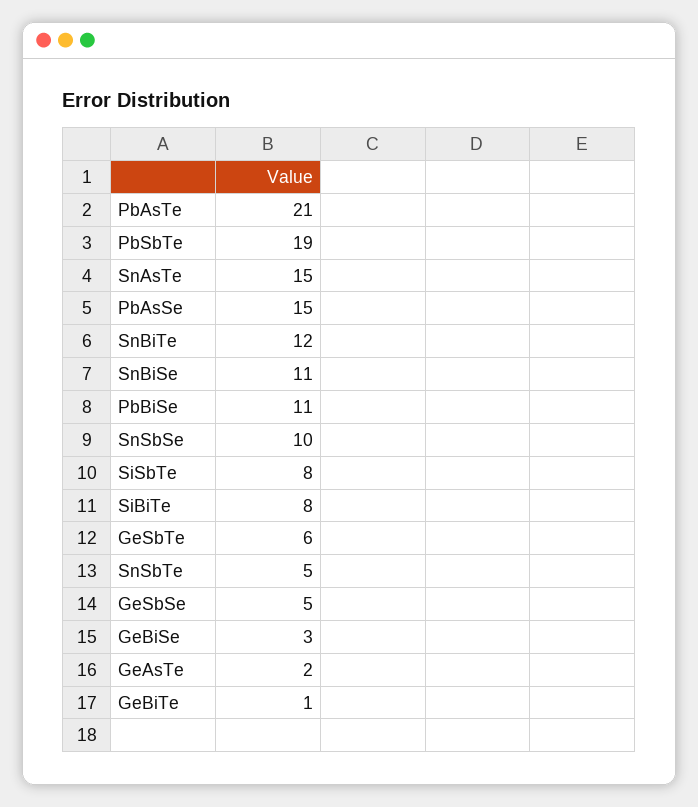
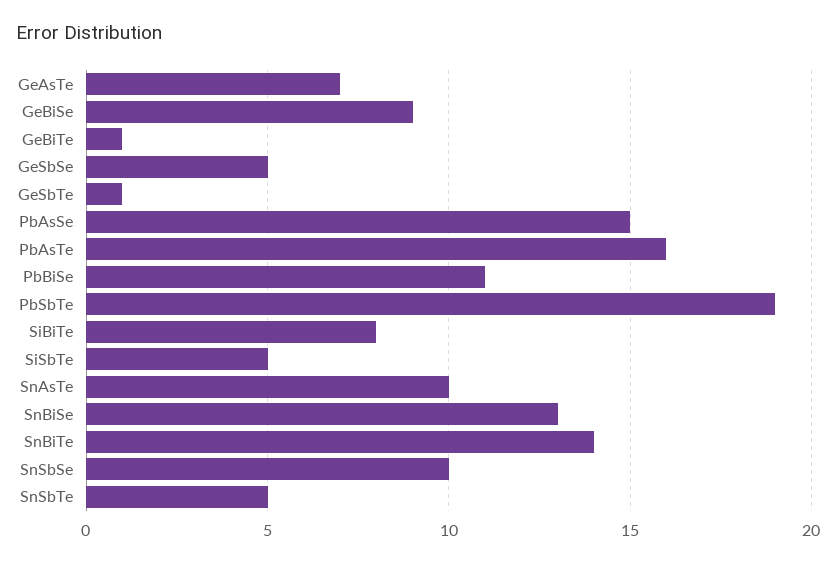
  {
-   "PbAsTe": 21,
+   "PbAsTe": 16,
    "PbSbTe": 19,
-   "SnAsTe": 15,
+   "SnAsTe": 10,
    "PbAsSe": 15,
-   "SnBiTe": 12,
+   "SnBiTe": 14,
-   "SnBiSe": 11,
+   "SnBiSe": 13,
    "PbBiSe": 11,
    "SnSbSe": 10,
-   "SiSbTe": 8,
+   "SiSbTe": 5,
    "SiBiTe": 8,
-   "GeSbTe": 6,
+   "GeSbTe": 1,
    "SnSbTe": 5,
    "GeSbSe": 5,
-   "GeBiSe": 3,
+   "GeBiSe": 9,
-   "GeAsTe": 2,
+   "GeAsTe": 7,
    "GeBiTe": 1
  }

